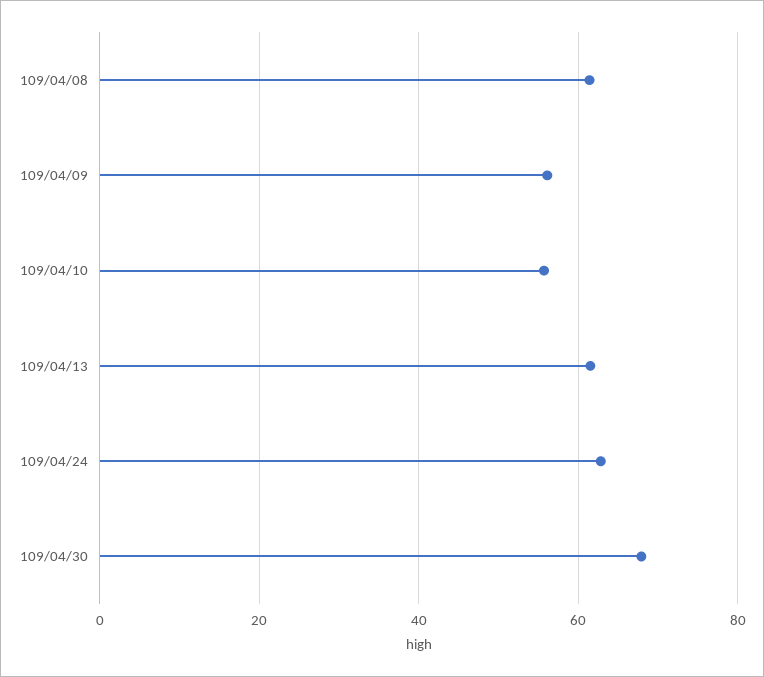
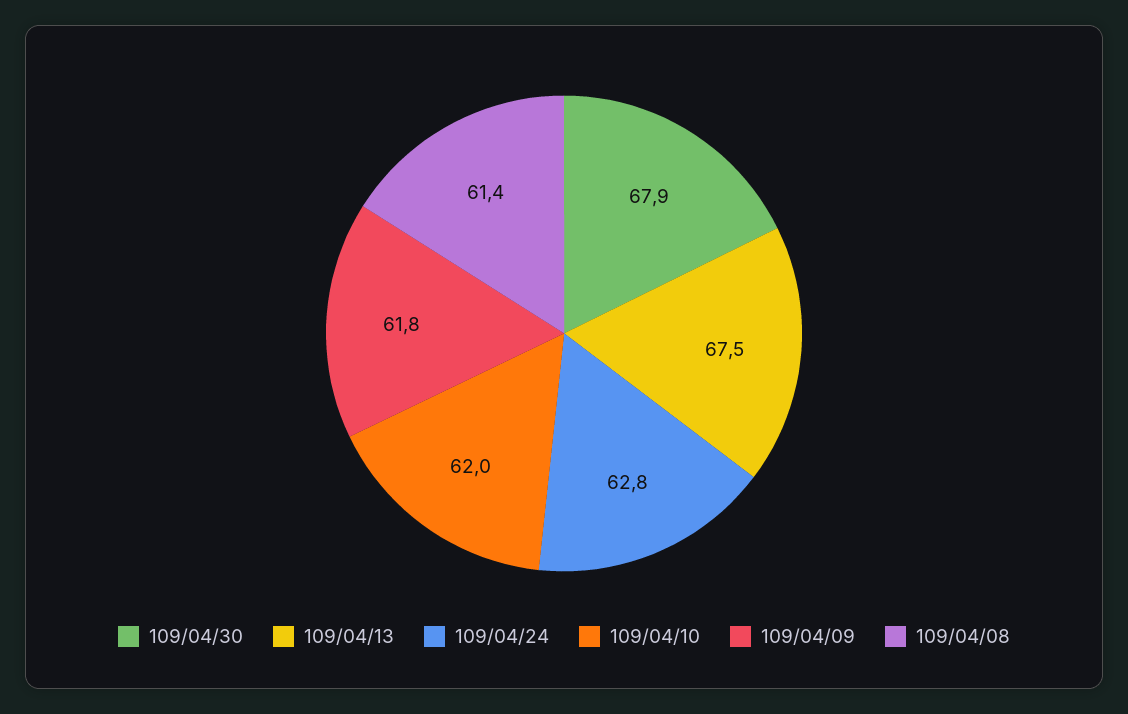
  {
    "109/04/08": 61.4,
-   "109/04/09": 56,
+   "109/04/09": 61.8,
-   "109/04/10": 56,
+   "109/04/10": 62,
-   "109/04/13": 62,
+   "109/04/13": 67.5,
    "109/04/24": 62.8,
    "109/04/30": 67.9
  }

